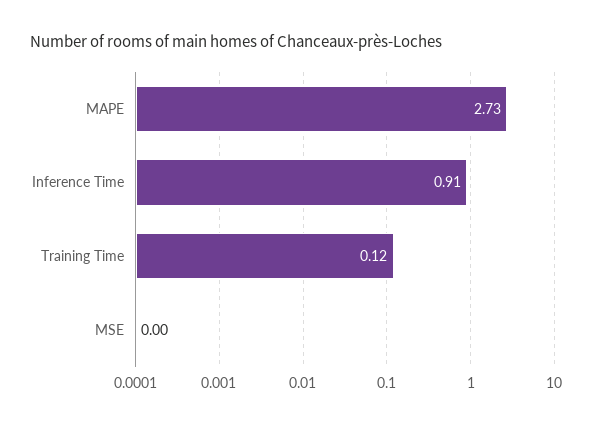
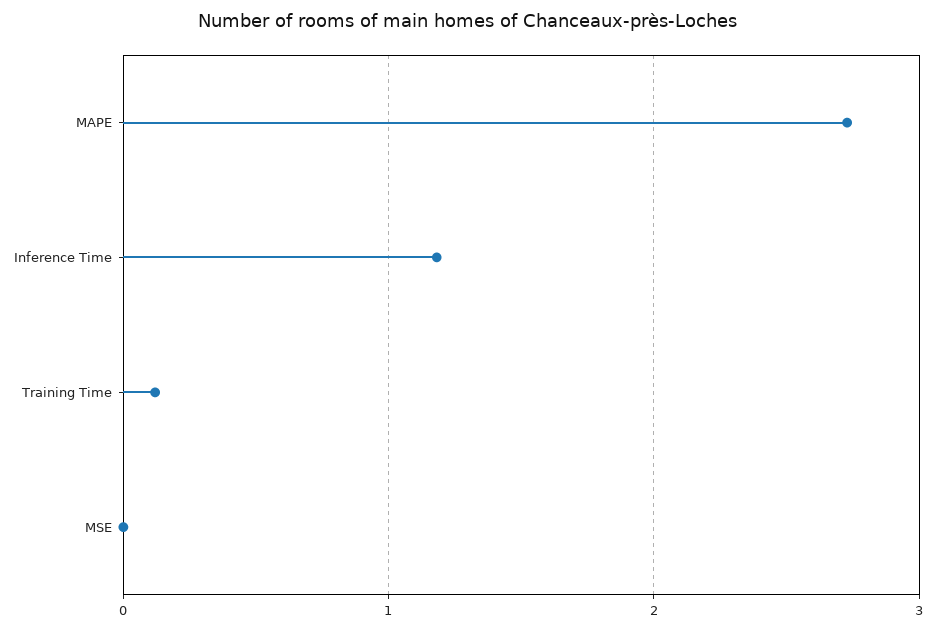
  {
    "MAPE": 2.73,
-   "Inference Time": 0.91,
+   "Inference Time": 1.2,
    "Training Time": 0.12,
    "MSE": 0
  }

